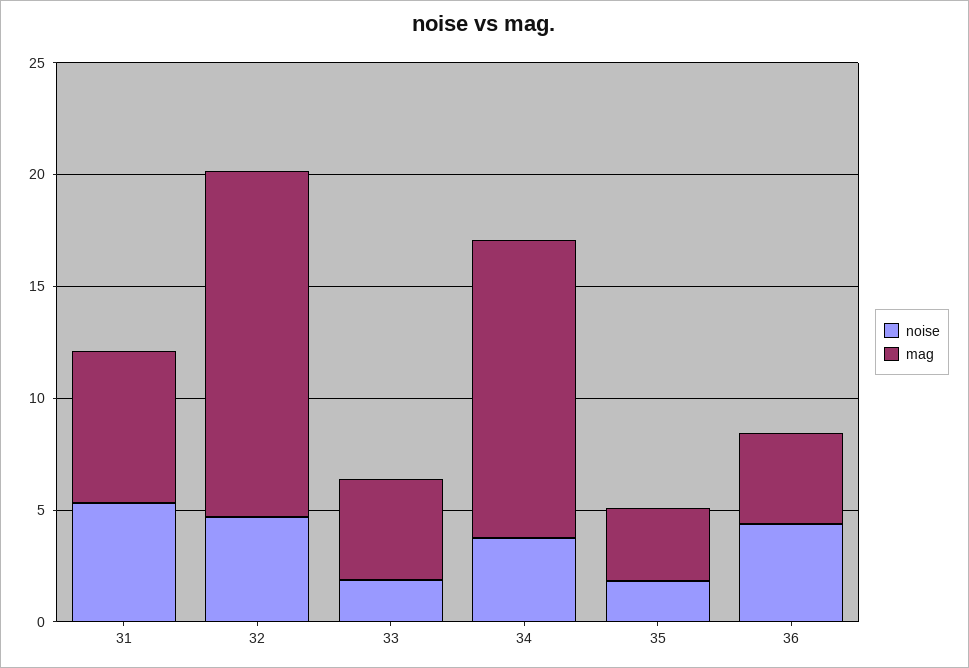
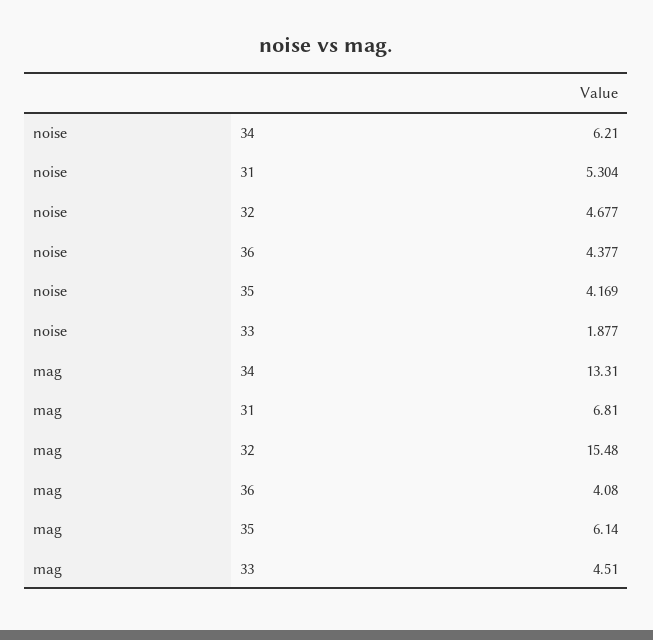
  {
    "noise": {
      "31": 5.304,
      "32": 4.677,
      "33": 1.877,
-     "34": 4,
+     "34": 6.21,
-     "35": 2,
+     "35": 4.169,
      "36": 4.377
    },
    "mag": {
      "31": 6.81,
      "32": 15.48,
      "33": 4.51,
      "34": 13.31,
-     "35": 3,
+     "35": 6.14,
      "36": 4.08
    }
  }

